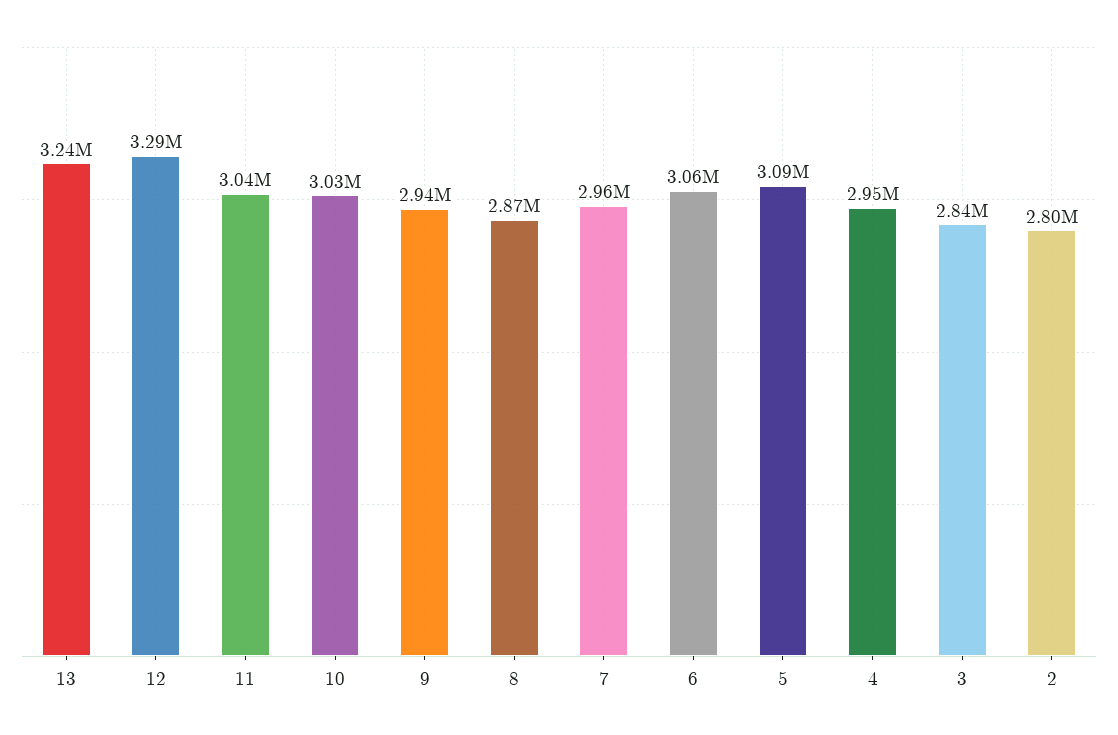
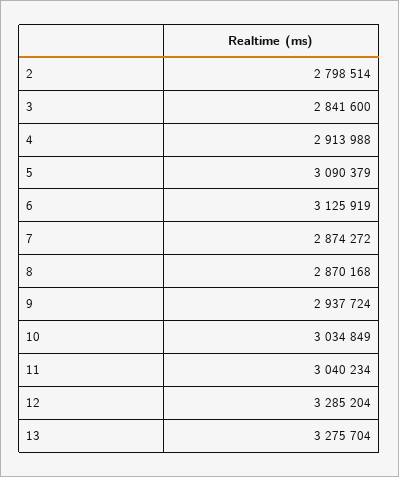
  {
-   "13": 3240000,
+   "13": 3275704,
    "12": 3285204,
    "11": 3040234,
    "10": 3034849,
    "9": 2937724,
    "8": 2870168,
-   "7": 2960000,
+   "7": 2874272,
-   "6": 3060000,
+   "6": 3125919,
    "5": 3090379,
-   "4": 2950000,
+   "4": 2913988,
    "3": 2841600,
    "2": 2798514
  }

